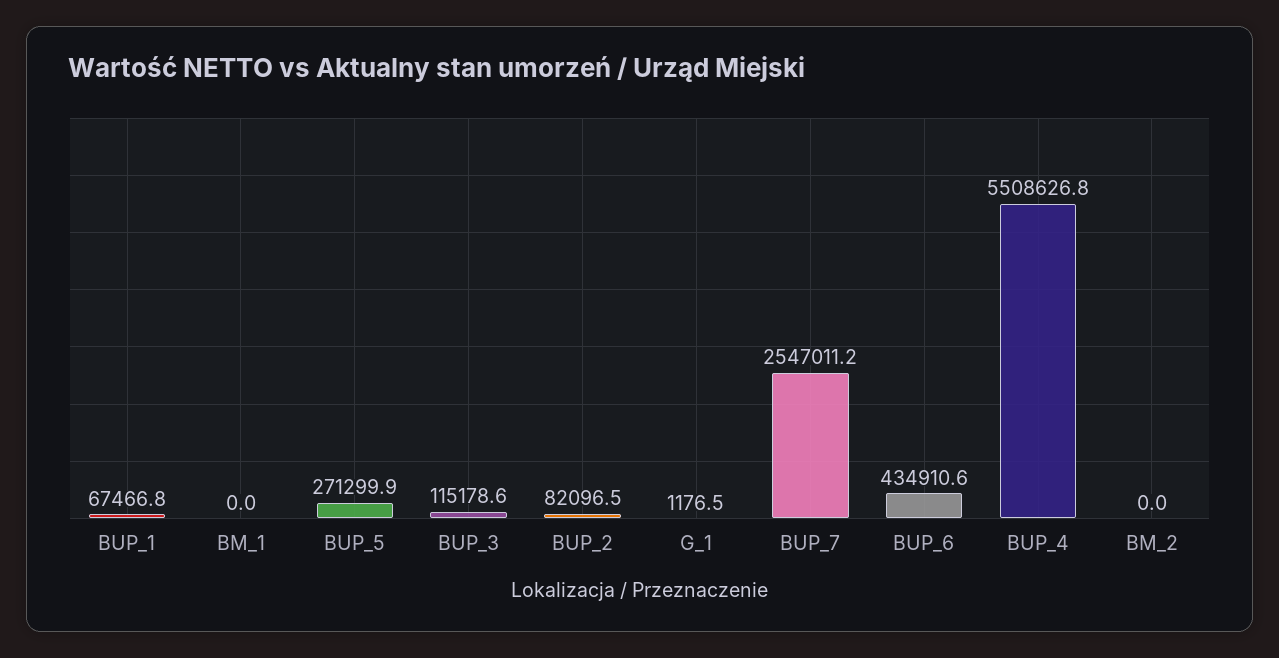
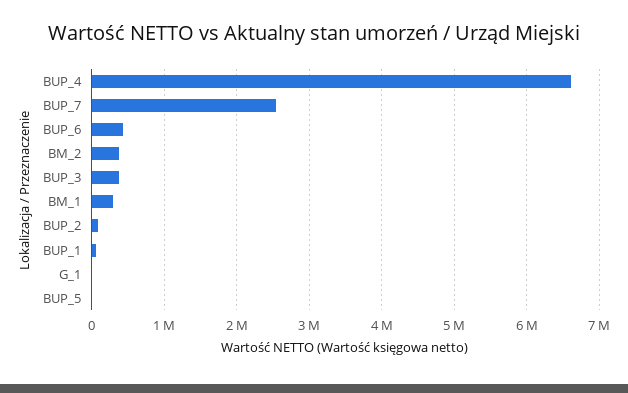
  {
    "BUP_1": 67466.8,
-   "BM_1": 0,
+   "BM_1": 300000,
-   "BUP_5": 271299.9,
+   "BUP_5": 0,
-   "BUP_3": 115178.6,
+   "BUP_3": 400000,
    "BUP_2": 82096.5,
    "G_1": 1176.5,
    "BUP_7": 2547011.2,
    "BUP_6": 434910.6,
-   "BUP_4": 5508626.8,
+   "BUP_4": 6600000,
-   "BM_2": 0
+   "BM_2": 400000
  }

